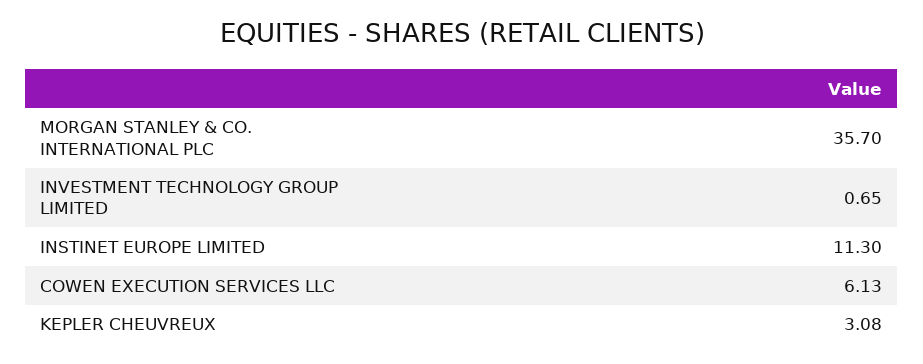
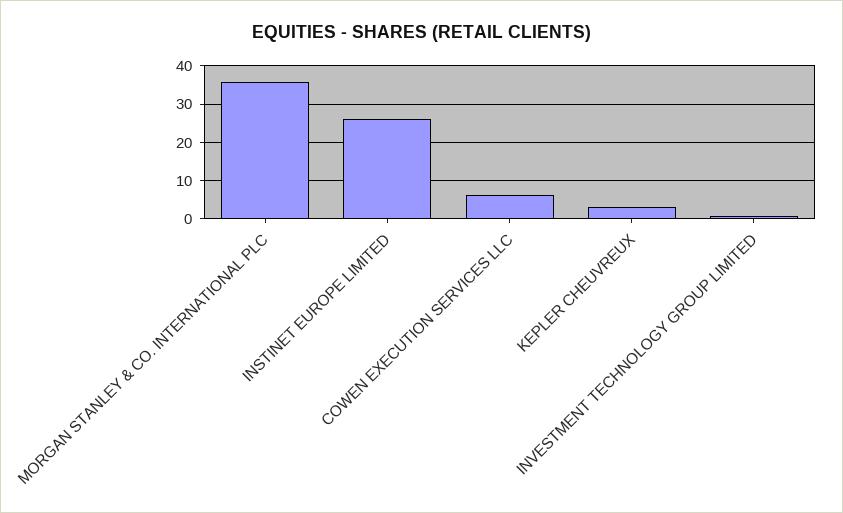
  {
    "MORGAN STANLEY & CO. INTERNATIONAL PLC": 35.7,
    "INVESTMENT TECHNOLOGY GROUP LIMITED": 0.65,
-   "INSTINET EUROPE LIMITED": 11.3,
+   "INSTINET EUROPE LIMITED": 26,
    "COWEN EXECUTION SERVICES LLC": 6.13,
    "KEPLER CHEUVREUX": 3.08
  }

